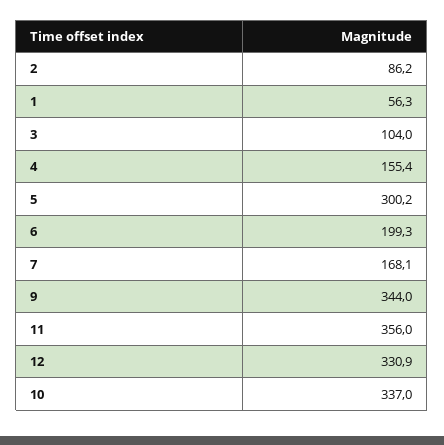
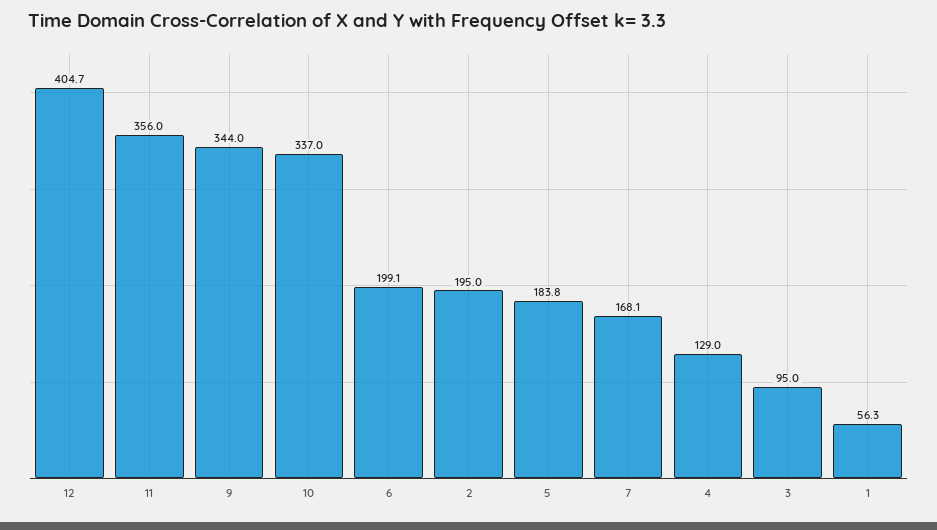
  {
-   "2": 86.2,
+   "2": 195,
    "1": 56.3,
-   "3": 104,
+   "3": 95,
-   "4": 155.4,
+   "4": 129,
-   "5": 300.2,
+   "5": 183.8,
-   "6": 199.3,
+   "6": 199.1,
    "7": 168.1,
    "9": 344,
    "11": 356,
-   "12": 330.9,
+   "12": 404.7,
    "10": 337
  }

